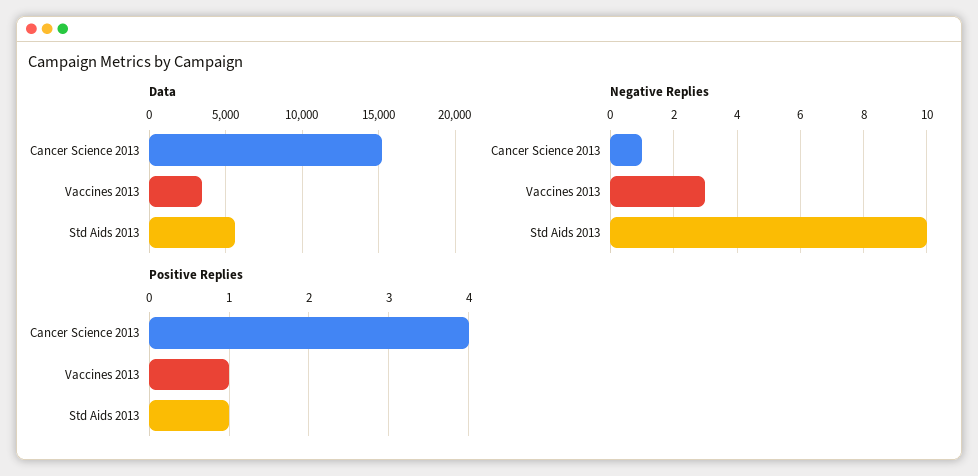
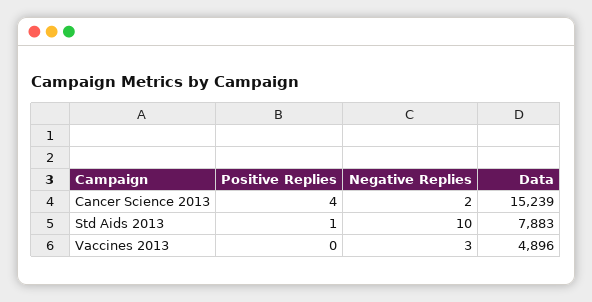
  {
    "Data": {
      "Cancer Science 2013": 15239,
-     "Vaccines 2013": 3500,
+     "Vaccines 2013": 4896,
-     "Std Aids 2013": 5500
+     "Std Aids 2013": 7883
    },
    "Negative Replies": {
-     "Cancer Science 2013": 1,
+     "Cancer Science 2013": 2,
      "Vaccines 2013": 3,
      "Std Aids 2013": 10
    },
    "Positive Replies": {
      "Cancer Science 2013": 4,
-     "Vaccines 2013": 1,
+     "Vaccines 2013": 0,
      "Std Aids 2013": 1
    }
  }

